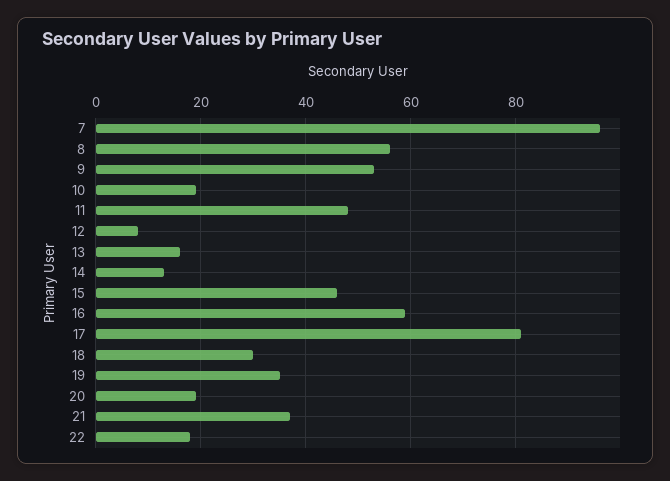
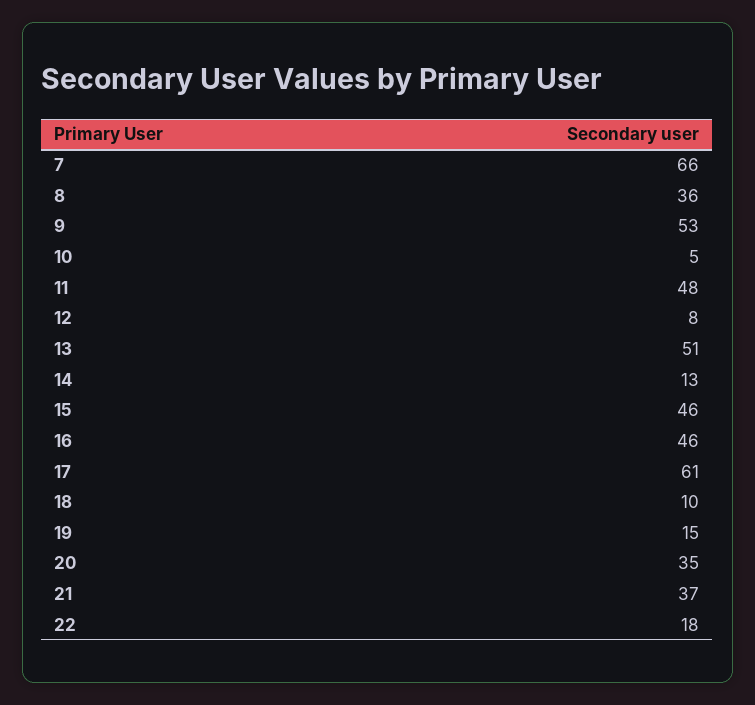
  {
-   "7": 95,
+   "7": 66,
-   "8": 55,
+   "8": 36,
    "9": 53,
-   "10": 20,
+   "10": 5,
    "11": 48,
    "12": 8,
-   "13": 15,
+   "13": 51,
    "14": 13,
    "15": 46,
-   "16": 60,
+   "16": 46,
-   "17": 80,
+   "17": 61,
-   "18": 30,
+   "18": 10,
-   "19": 35,
+   "19": 15,
-   "20": 20,
+   "20": 35,
    "21": 37,
    "22": 18
  }

